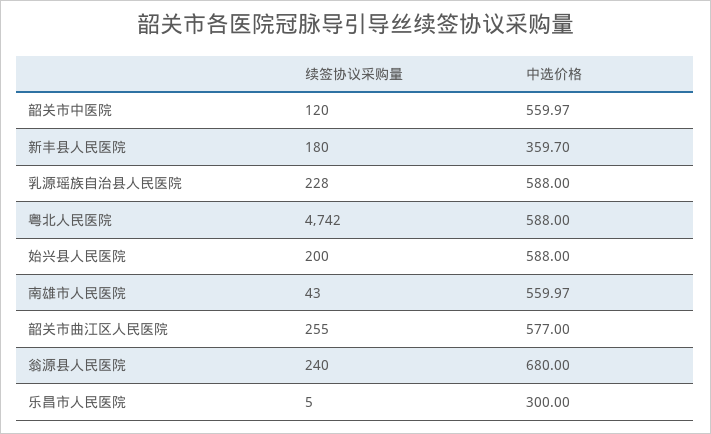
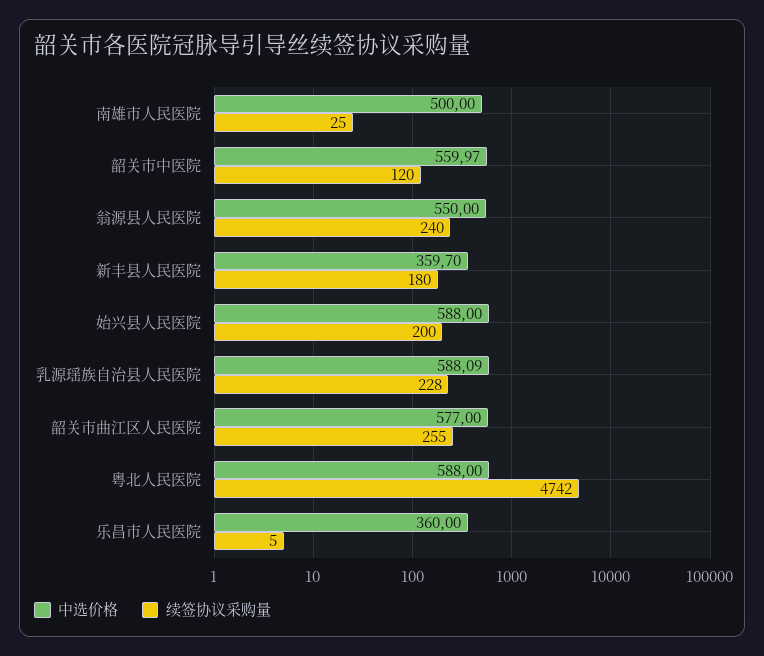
  {
    "续签协议采购量": {
      "韶关市中医院": 120,
      "新丰县人民医院": 180,
      "乳源瑶族自治县人民医院": 228,
      "粤北人民医院": 4742,
      "始兴县人民医院": 200,
-     "南雄市人民医院": 43,
+     "南雄市人民医院": 25,
      "韶关市曲江区人民医院": 255,
      "翁源县人民医院": 240,
      "乐昌市人民医院": 5
    },
    "中选价格": {
      "韶关市中医院": 559.97,
      "新丰县人民医院": 359.7,
-     "乳源瑶族自治县人民医院": 588,
+     "乳源瑶族自治县人民医院": 588.09,
      "粤北人民医院": 588,
      "始兴县人民医院": 588,
-     "南雄市人民医院": 559.97,
+     "南雄市人民医院": 500,
      "韶关市曲江区人民医院": 577,
-     "翁源县人民医院": 680,
+     "翁源县人民医院": 550,
-     "乐昌市人民医院": 300
+     "乐昌市人民医院": 360
    }
  }

